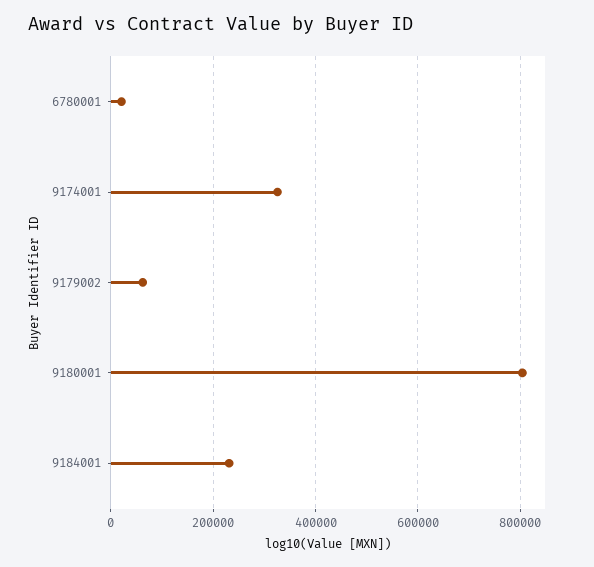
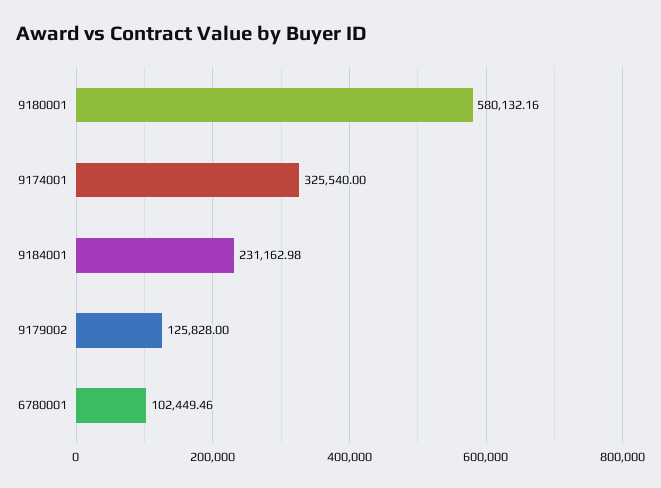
  {
-   "6780001": 20000,
+   "6780001": 102449.46,
    "9174001": 325540,
-   "9179002": 60000,
+   "9179002": 125828,
-   "9180001": 800000,
+   "9180001": 580132.16,
    "9184001": 231162.98
  }

